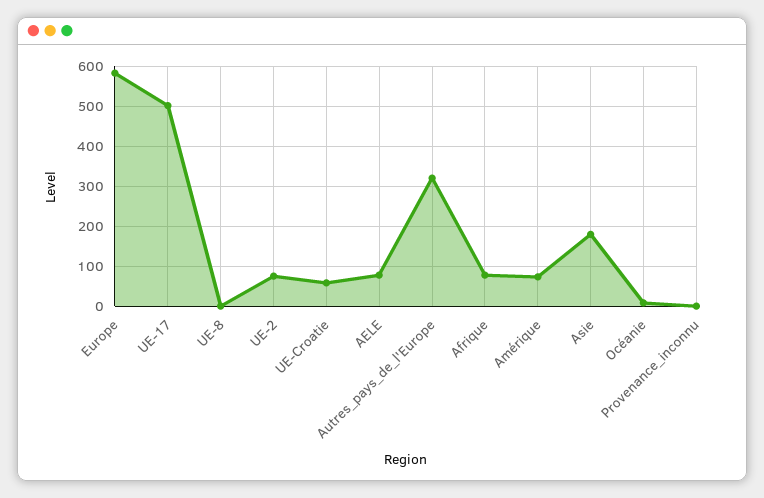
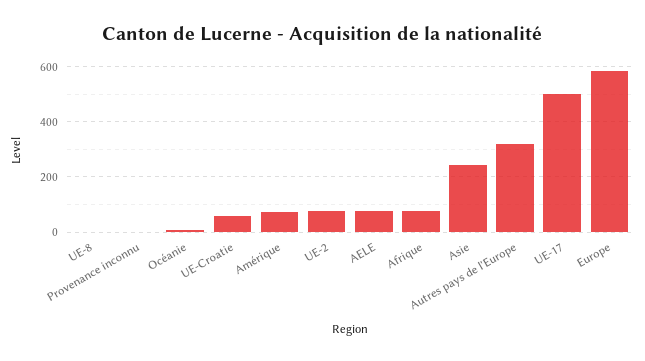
  {
    "Europe": 580,
    "UE-17": 500,
    "UE-8": 0,
    "UE-2": 80,
    "UE-Croatie": 60,
    "AELE": 80,
    "Autres_pays_de_l'Europe": 320,
    "Afrique": 80,
    "Amérique": 80,
-   "Asie": 180,
+   "Asie": 250,
    "Océanie": 0,
    "Provenance_inconnu": 0
  }

